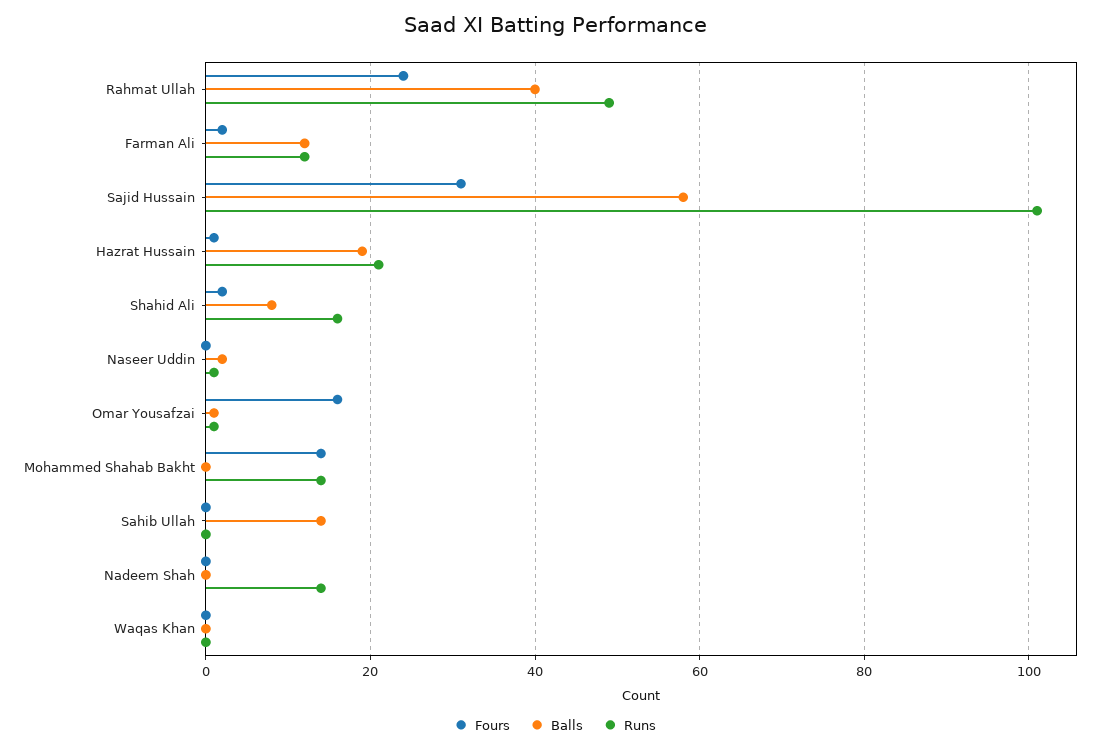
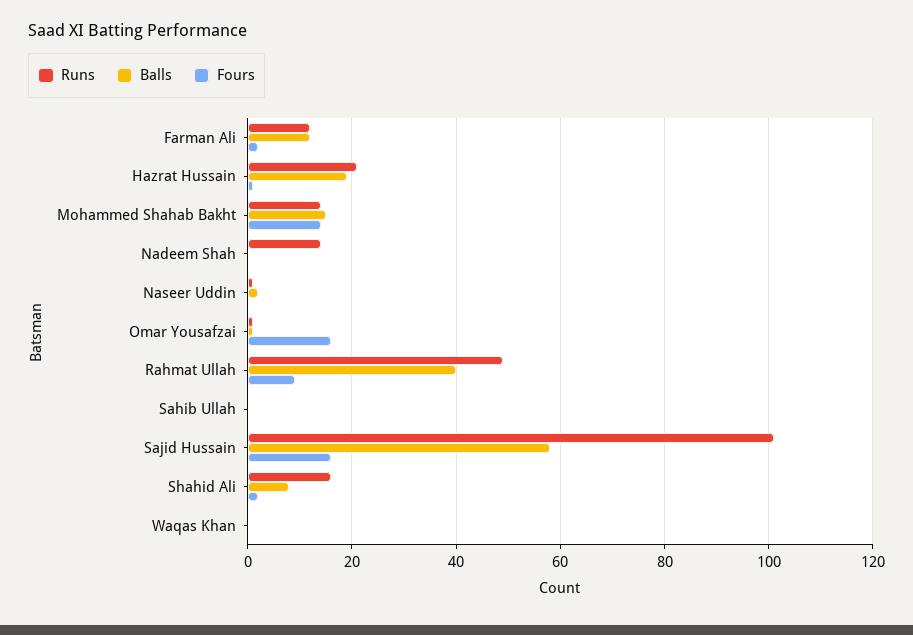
  {
    "Fours": {
-     "Rahmat Ullah": 25,
+     "Rahmat Ullah": 10,
      "Farman Ali": 0,
-     "Sajid Hussain": 30,
+     "Sajid Hussain": 15,
      "Hazrat Hussain": 0,
      "Shahid Ali": 0,
      "Naseer Uddin": 0,
      "Omar Yousafzai": 15,
      "Mohammed Shahab Bakht": 15,
      "Sahib Ullah": 0,
      "Nadeem Shah": 0,
      "Waqas Khan": 0
    },
    "Balls": {
      "Rahmat Ullah": 40,
      "Farman Ali": 10,
      "Sajid Hussain": 60,
      "Hazrat Hussain": 20,
      "Shahid Ali": 10,
      "Naseer Uddin": 0,
      "Omar Yousafzai": 0,
-     "Mohammed Shahab Bakht": 0,
+     "Mohammed Shahab Bakht": 15,
-     "Sahib Ullah": 15,
+     "Sahib Ullah": 0,
      "Nadeem Shah": 0,
      "Waqas Khan": 0
    },
    "Runs": {
      "Rahmat Ullah": 50,
      "Farman Ali": 10,
      "Sajid Hussain": 100,
      "Hazrat Hussain": 20,
      "Shahid Ali": 15,
      "Naseer Uddin": 0,
      "Omar Yousafzai": 0,
      "Mohammed Shahab Bakht": 15,
      "Sahib Ullah": 0,
      "Nadeem Shah": 15,
      "Waqas Khan": 0
    }
  }

